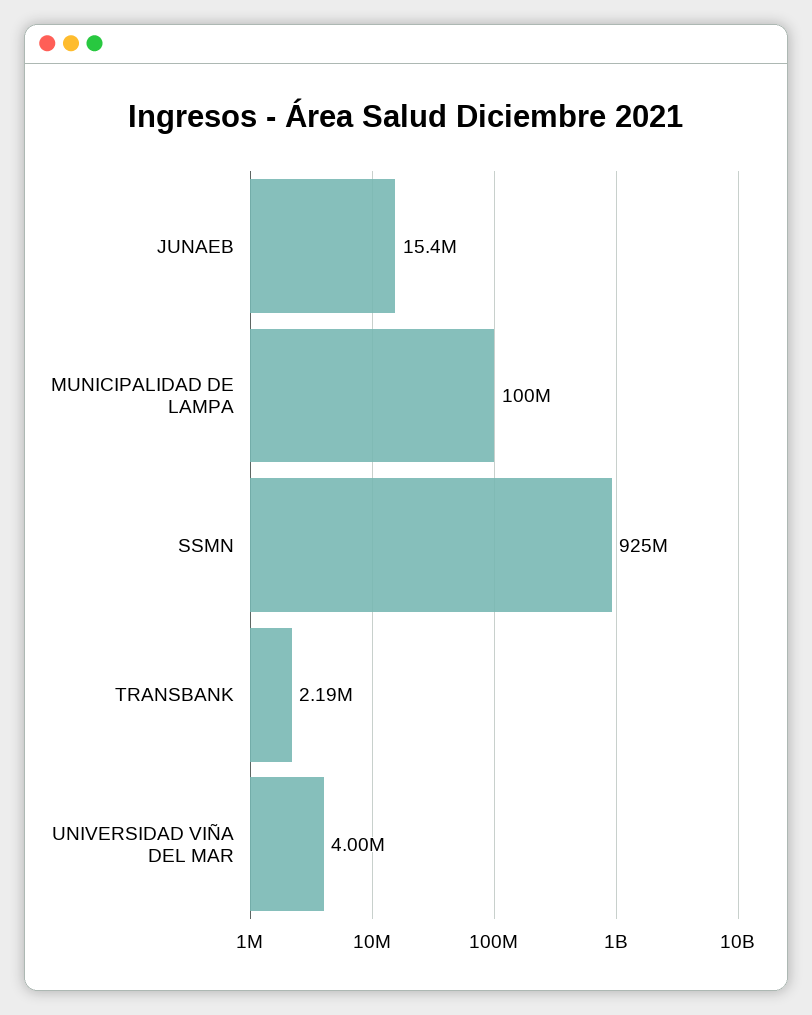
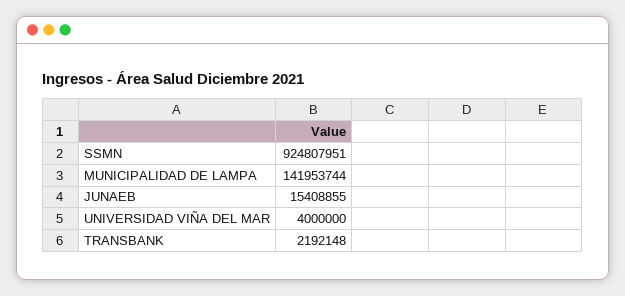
  {
    "JUNAEB": 15408855,
-   "MUNICIPALIDAD DE LAMPA": 100000000,
+   "MUNICIPALIDAD DE LAMPA": 141953744,
    "SSMN": 924807951,
    "TRANSBANK": 2192148,
    "UNIVERSIDAD VIÑA DEL MAR": 4000000
  }

